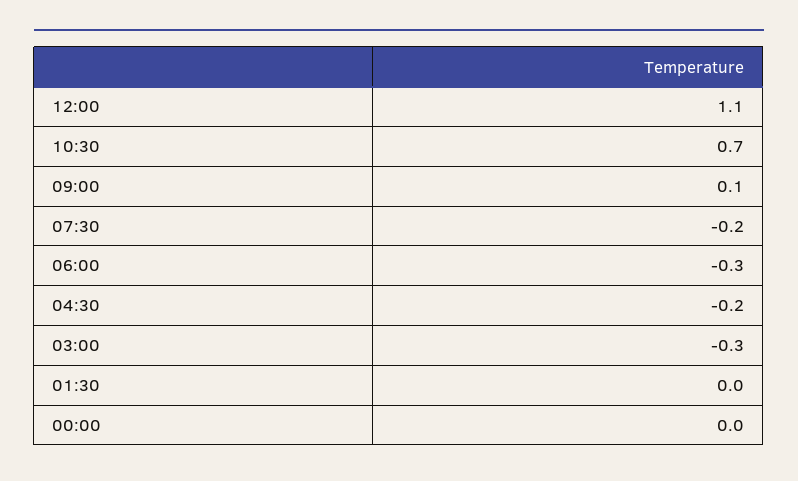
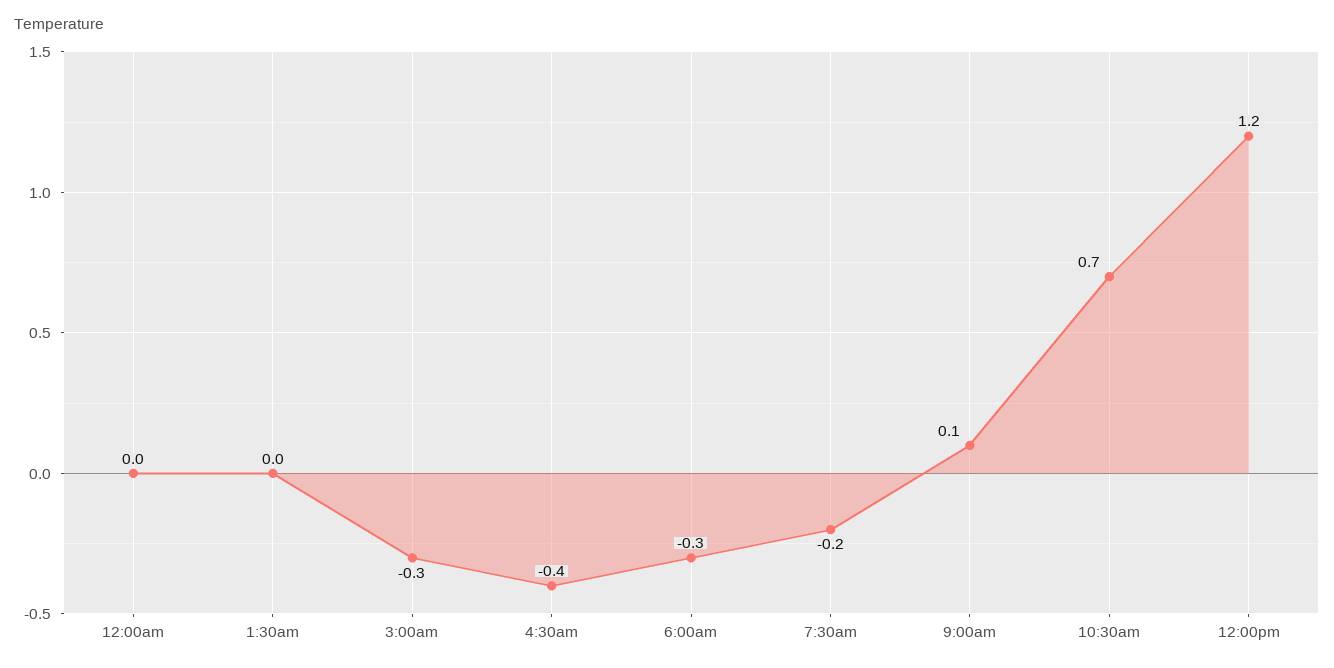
  {
-   "12:00": 1.1,
+   "12:00": 1.2,
    "10:30": 0.7,
    "09:00": 0.1,
    "07:30": -0.2,
    "06:00": -0.3,
-   "04:30": -0.2,
+   "04:30": -0.4,
    "03:00": -0.3,
    "01:30": 0,
    "00:00": 0
  }

